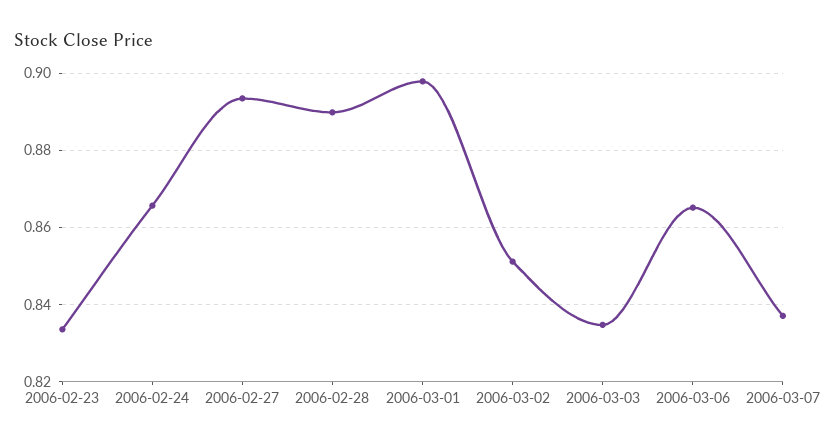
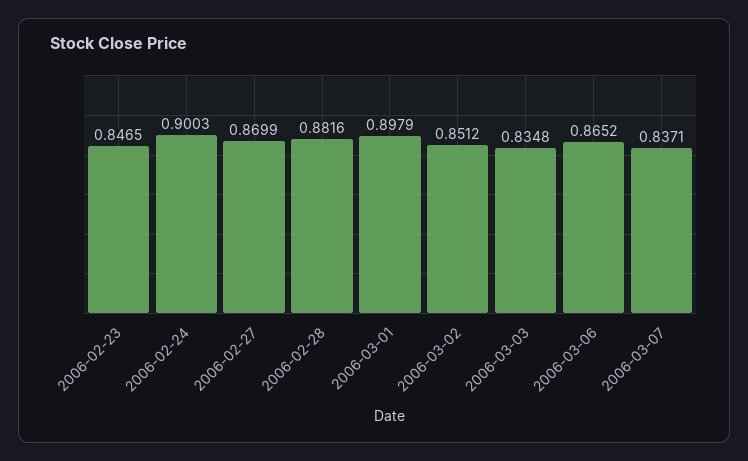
  {
-   "2006-02-23": 0.834,
+   "2006-02-23": 0.8465,
-   "2006-02-24": 0.866,
+   "2006-02-24": 0.9003,
-   "2006-02-27": 0.894,
+   "2006-02-27": 0.8699,
-   "2006-02-28": 0.89,
+   "2006-02-28": 0.8816,
    "2006-03-01": 0.8979,
    "2006-03-02": 0.8512,
    "2006-03-03": 0.8348,
    "2006-03-06": 0.8652,
    "2006-03-07": 0.8371
  }

